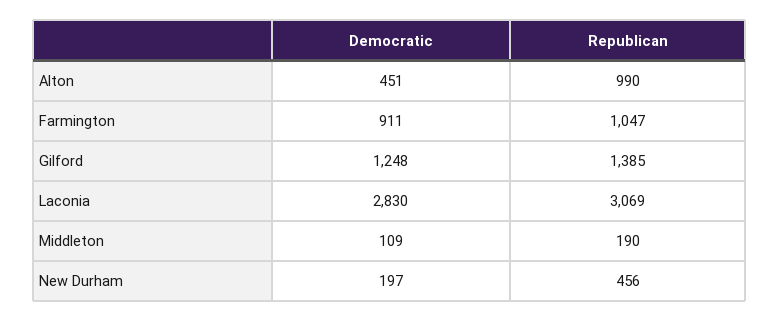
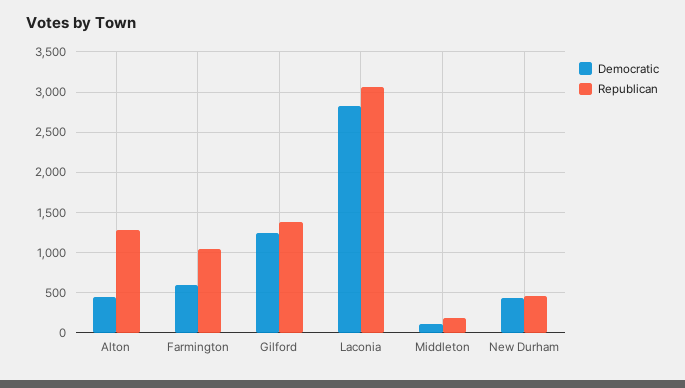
  {
    "Democratic": {
      "Alton": 451,
-     "Farmington": 911,
+     "Farmington": 600,
      "Gilford": 1248,
      "Laconia": 2830,
      "Middleton": 109,
-     "New Durham": 197
+     "New Durham": 400
    },
    "Republican": {
-     "Alton": 990,
+     "Alton": 1300,
      "Farmington": 1047,
      "Gilford": 1385,
      "Laconia": 3069,
      "Middleton": 190,
      "New Durham": 456
    }
  }

